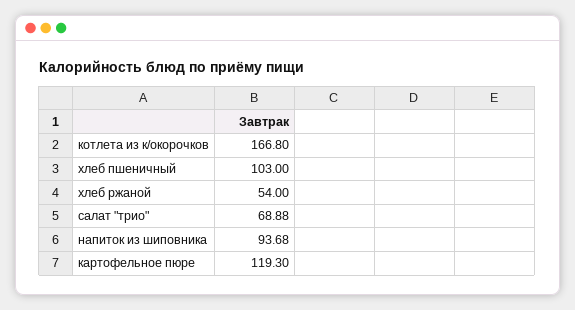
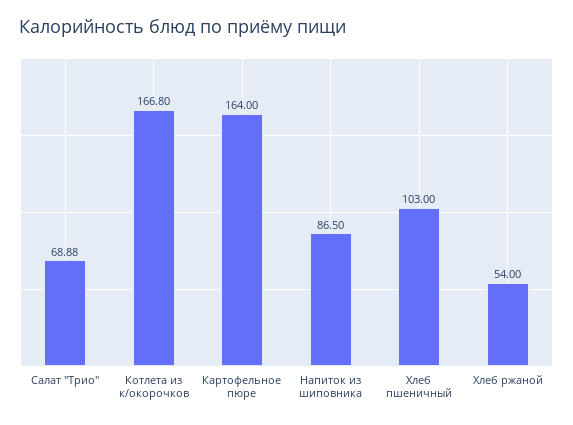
  {
    "котлета из к/окорочков": 166.8,
    "хлеб пшеничный": 103,
    "хлеб ржаной": 54,
    "салат \"трио\"": 68.88,
-   "напиток из шиповника": 93.68,
+   "напиток из шиповника": 86.5,
-   "картофельное пюре": 119.3
+   "картофельное пюре": 164
  }

